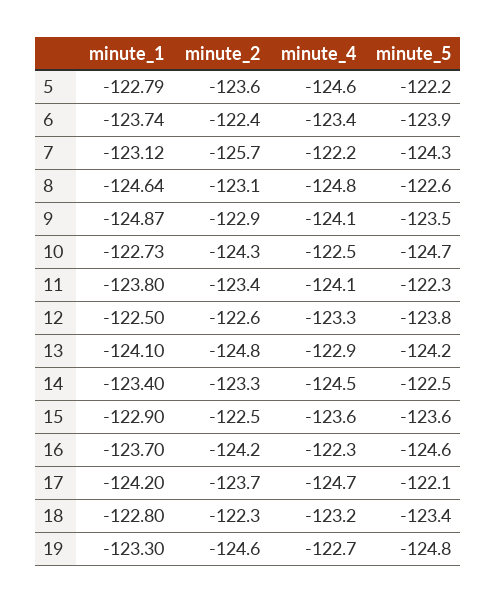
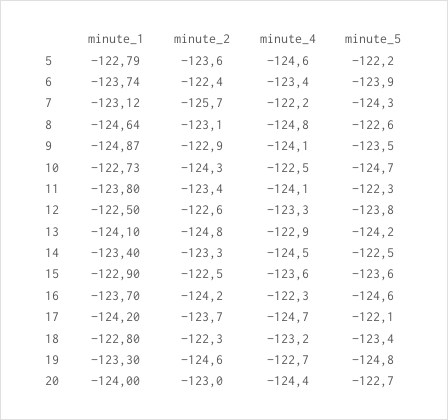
  {
    "minute_1": {
      "5": -122.79,
      "6": -123.74,
      "7": -123.12,
      "8": -124.64,
      "9": -124.87,
      "10": -122.73,
      "11": -123.8,
      "12": -122.5,
      "13": -124.1,
      "14": -123.4,
      "15": -122.9,
      "16": -123.7,
      "17": -124.2,
      "18": -122.8,
-     "19": -123.3
+     "19": -123.3,
+     "20": -124
    },
    "minute_2": {
      "5": -123.6,
      "6": -122.4,
      "7": -125.7,
      "8": -123.1,
      "9": -122.9,
      "10": -124.3,
      "11": -123.4,
      "12": -122.6,
      "13": -124.8,
      "14": -123.3,
      "15": -122.5,
      "16": -124.2,
      "17": -123.7,
      "18": -122.3,
-     "19": -124.6
+     "19": -124.6,
+     "20": -123
    },
    "minute_4": {
      "5": -124.6,
      "6": -123.4,
      "7": -122.2,
      "8": -124.8,
      "9": -124.1,
      "10": -122.5,
      "11": -124.1,
      "12": -123.3,
      "13": -122.9,
      "14": -124.5,
      "15": -123.6,
      "16": -122.3,
      "17": -124.7,
      "18": -123.2,
-     "19": -122.7
+     "19": -122.7,
+     "20": -124.4
    },
    "minute_5": {
      "5": -122.2,
      "6": -123.9,
      "7": -124.3,
      "8": -122.6,
      "9": -123.5,
      "10": -124.7,
      "11": -122.3,
      "12": -123.8,
      "13": -124.2,
      "14": -122.5,
      "15": -123.6,
      "16": -124.6,
      "17": -122.1,
      "18": -123.4,
-     "19": -124.8
+     "19": -124.8,
+     "20": -122.7
    }
  }

